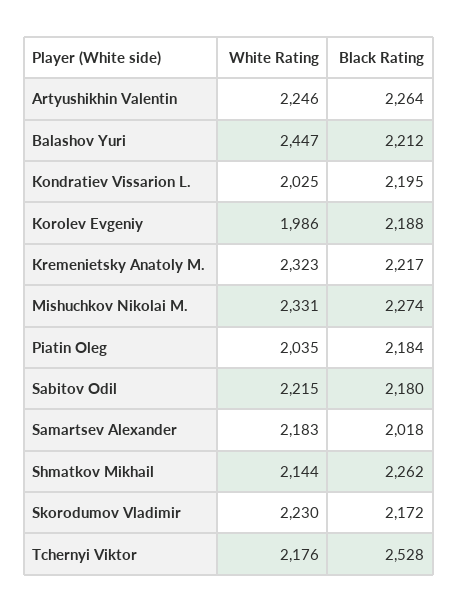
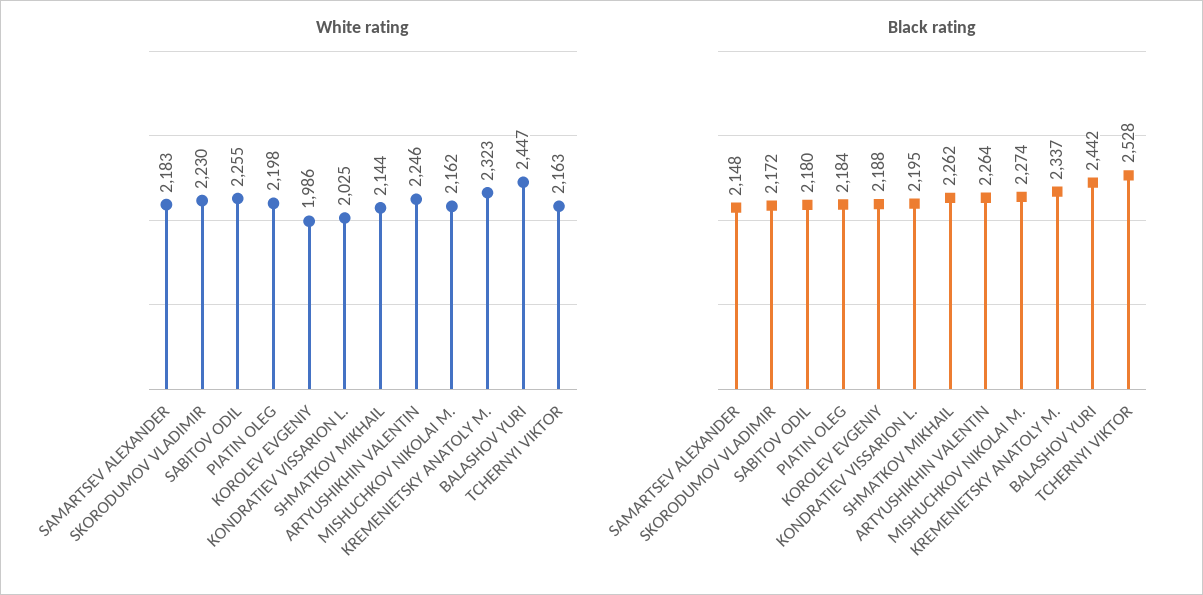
  {
    "White Rating": {
      "Artyushikhin Valentin": 2246,
      "Balashov Yuri": 2447,
      "Kondratiev Vissarion L.": 2025,
      "Korolev Evgeniy": 1986,
      "Kremenietsky Anatoly M.": 2323,
-     "Mishuchkov Nikolai M.": 2331,
+     "Mishuchkov Nikolai M.": 2162,
-     "Piatin Oleg": 2035,
+     "Piatin Oleg": 2198,
-     "Sabitov Odil": 2215,
+     "Sabitov Odil": 2255,
      "Samartsev Alexander": 2183,
      "Shmatkov Mikhail": 2144,
      "Skorodumov Vladimir": 2230,
-     "Tchernyi Viktor": 2176
+     "Tchernyi Viktor": 2163
    },
    "Black Rating": {
      "Artyushikhin Valentin": 2264,
-     "Balashov Yuri": 2212,
+     "Balashov Yuri": 2442,
      "Kondratiev Vissarion L.": 2195,
      "Korolev Evgeniy": 2188,
-     "Kremenietsky Anatoly M.": 2217,
+     "Kremenietsky Anatoly M.": 2337,
      "Mishuchkov Nikolai M.": 2274,
      "Piatin Oleg": 2184,
      "Sabitov Odil": 2180,
-     "Samartsev Alexander": 2018,
+     "Samartsev Alexander": 2148,
      "Shmatkov Mikhail": 2262,
      "Skorodumov Vladimir": 2172,
      "Tchernyi Viktor": 2528
    }
  }

